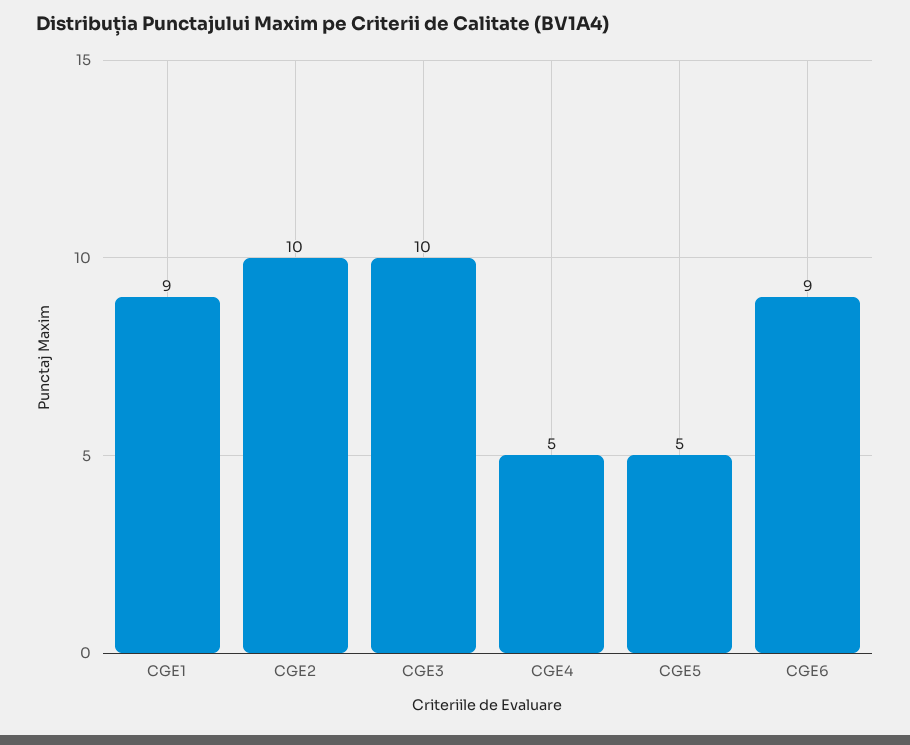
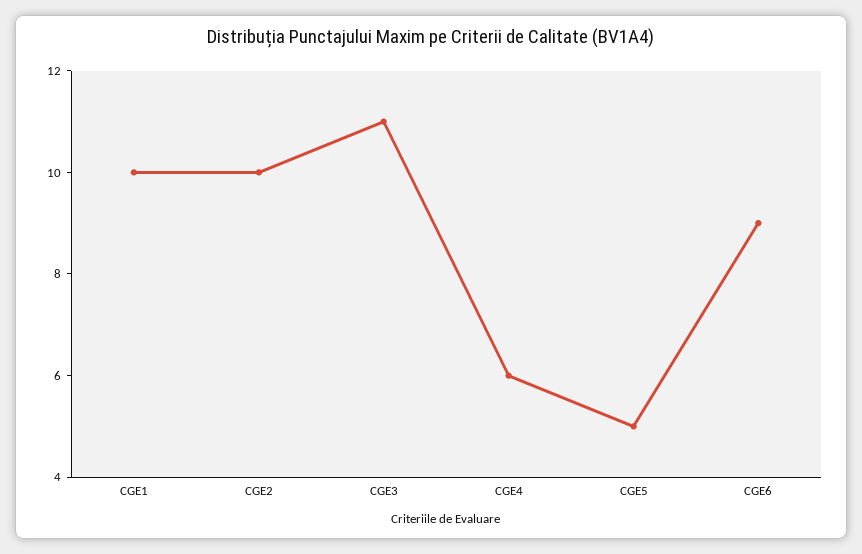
  {
-   "CGE1": 9,
+   "CGE1": 10,
    "CGE2": 10,
-   "CGE3": 10,
+   "CGE3": 11,
-   "CGE4": 5,
+   "CGE4": 6,
    "CGE5": 5,
    "CGE6": 9
  }

